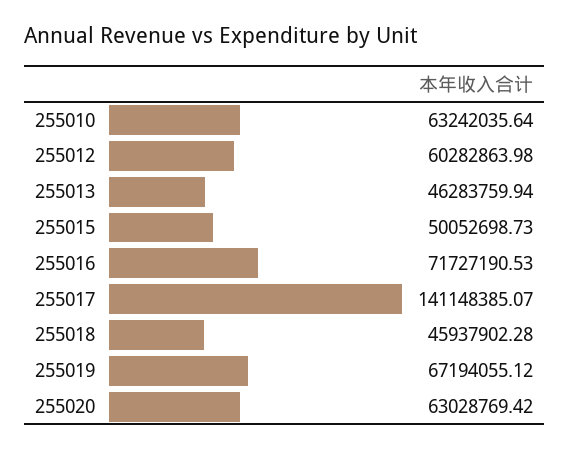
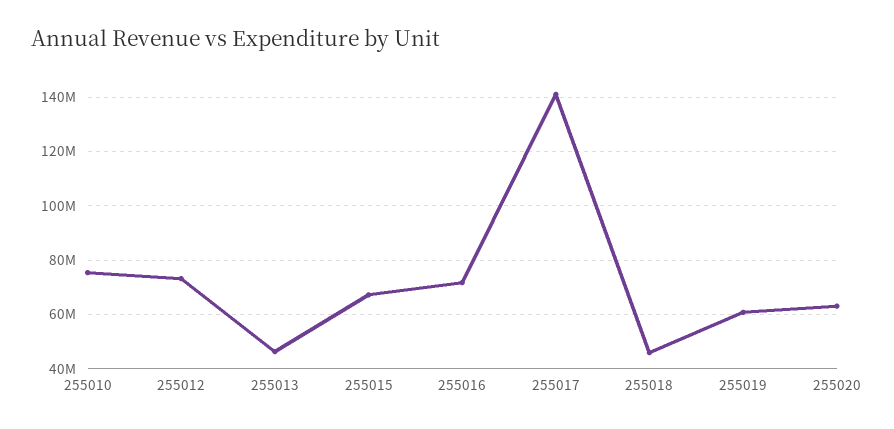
  {
-   "255010": 63242035.64,
+   "255010": 75000000,
-   "255012": 60282863.98,
+   "255012": 72500000,
    "255013": 46283759.94,
-   "255015": 50052698.73,
+   "255015": 67500000,
    "255016": 71727190.53,
    "255017": 141148385.07,
    "255018": 45937902.28,
-   "255019": 67194055.12,
+   "255019": 60000000,
    "255020": 63028769.42
  }

